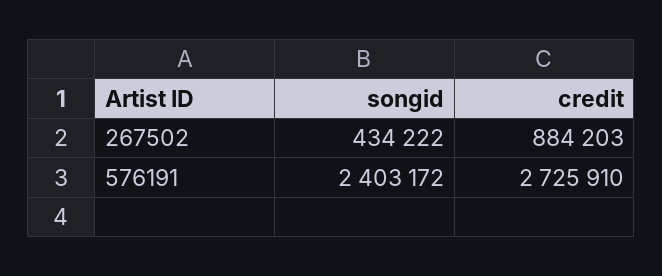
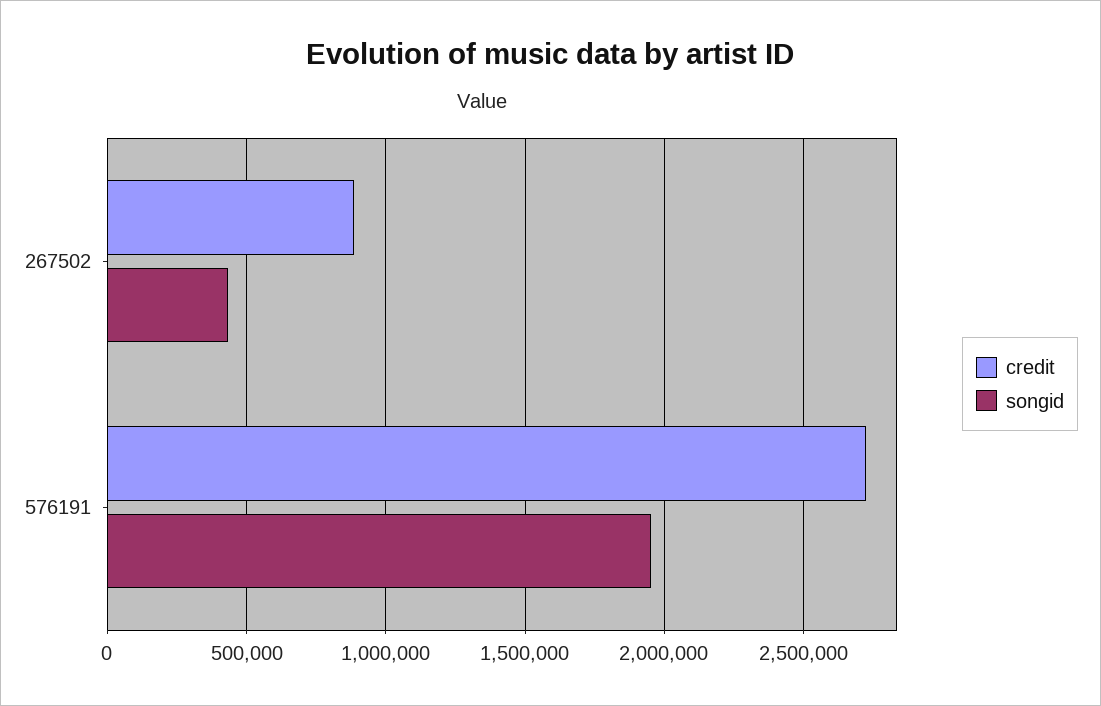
  {
    "songid": {
      "267502": 434222,
-     "576191": 2403172
+     "576191": 1950000
    },
    "credit": {
      "267502": 884203,
      "576191": 2725910
    }
  }

